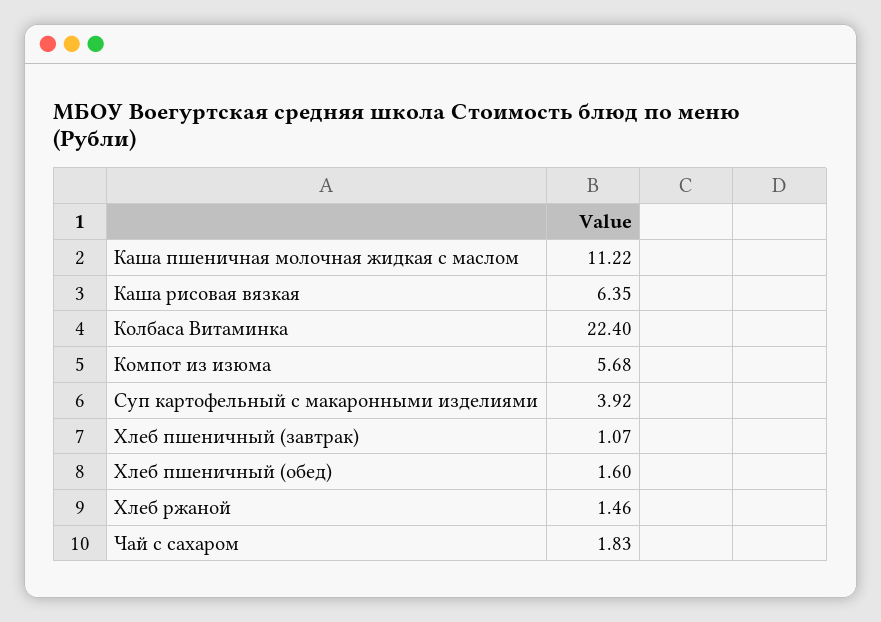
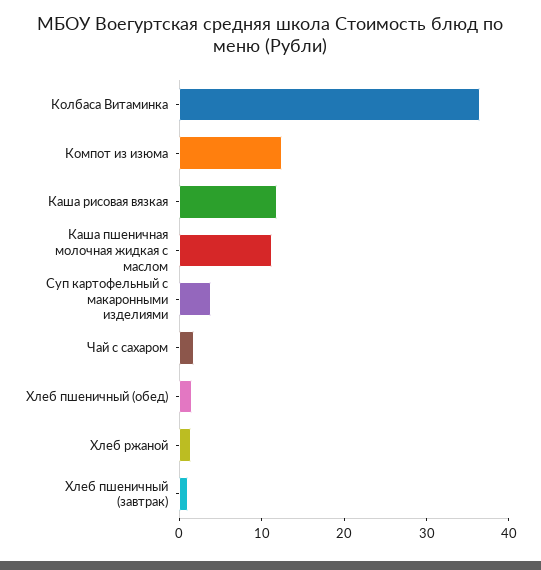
  {
    "Каша пшеничная молочная жидкая с маслом": 11.22,
-   "Каша рисовая вязкая": 6.35,
+   "Каша рисовая вязкая": 12,
-   "Колбаса Витаминка": 22.4,
+   "Колбаса Витаминка": 36,
-   "Компот из изюма": 5.68,
+   "Компот из изюма": 12,
    "Суп картофельный с макаронными изделиями": 3.92,
    "Хлеб пшеничный (завтрак)": 1.07,
    "Хлеб пшеничный (обед)": 1.6,
    "Хлеб ржаной": 1.46,
    "Чай с сахаром": 1.83
  }

